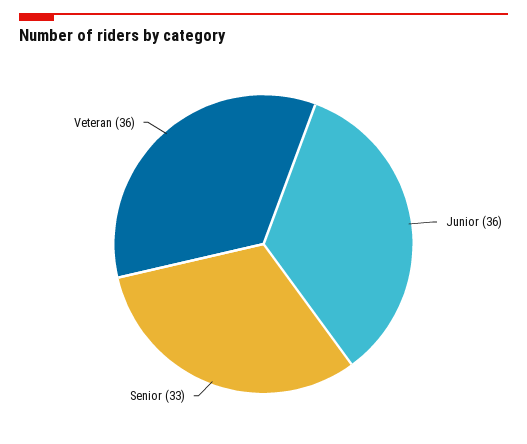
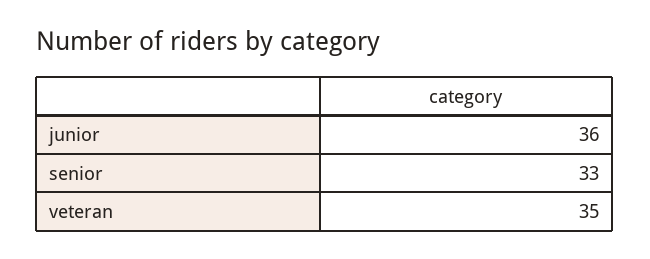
  {
    "Junior": 36,
    "Senior": 33,
-   "Veteran": 36
+   "Veteran": 35
  }

